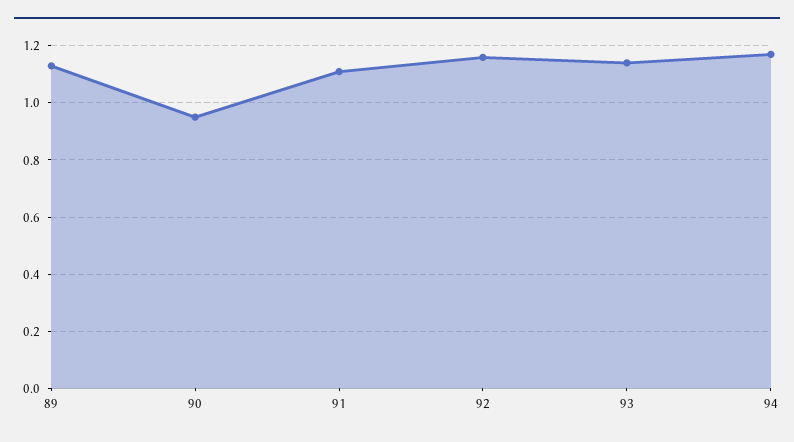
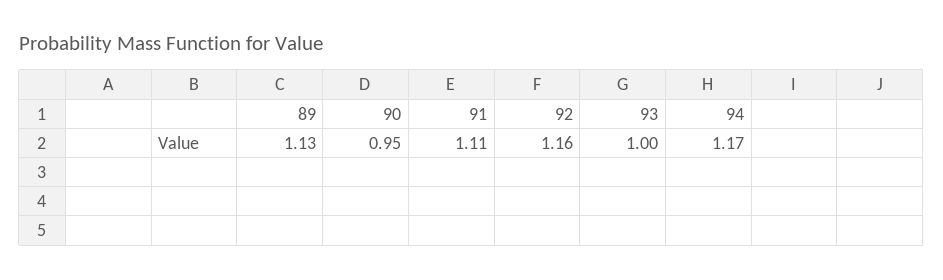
  {
    "89": 1.13,
    "90": 0.95,
    "91": 1.11,
    "92": 1.16,
-   "93": 1.15,
+   "93": 1,
    "94": 1.17
  }

